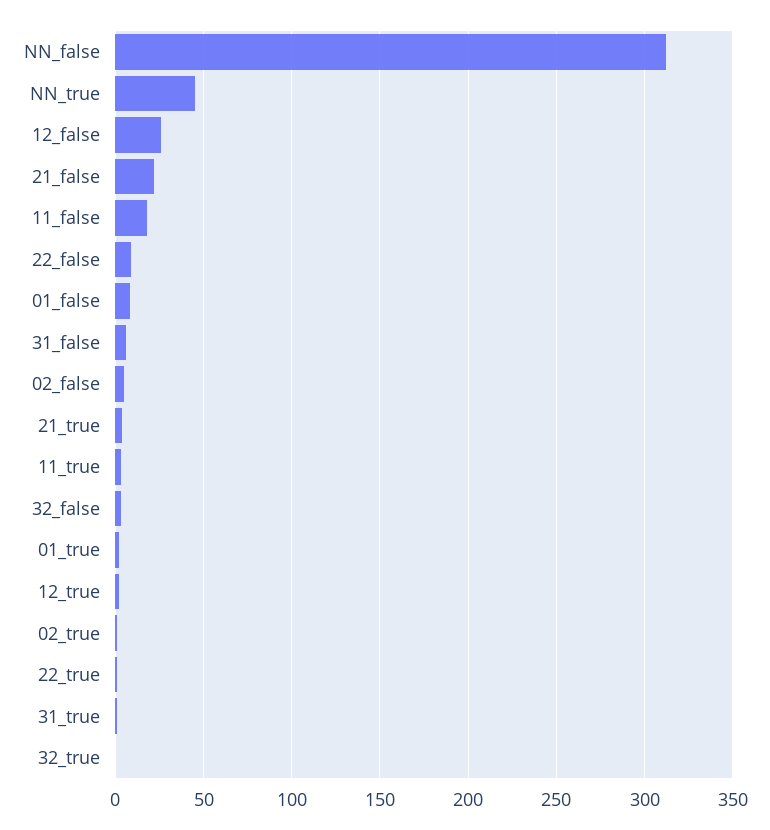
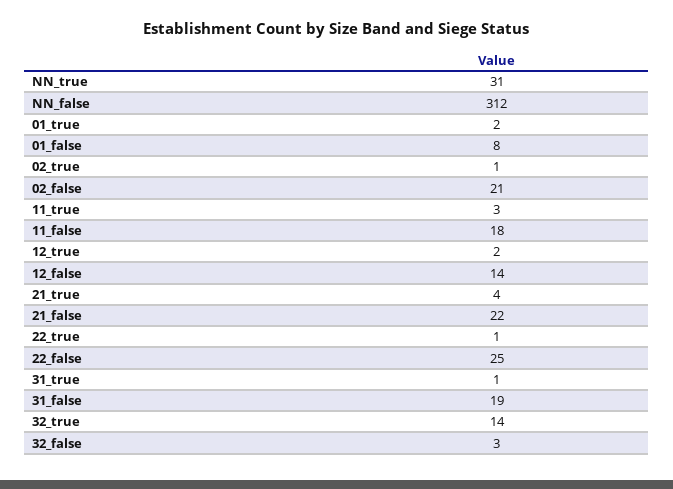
  {
    "NN_false": 312,
-   "NN_true": 45,
+   "NN_true": 31,
-   "12_false": 25,
+   "12_false": 14,
    "21_false": 22,
    "11_false": 18,
-   "22_false": 10,
+   "22_false": 25,
    "01_false": 8,
-   "31_false": 5,
+   "31_false": 19,
-   "02_false": 5,
+   "02_false": 21,
    "21_true": 4,
    "11_true": 3,
    "32_false": 3,
    "01_true": 2,
    "12_true": 2,
    "02_true": 1,
    "22_true": 1,
    "31_true": 1,
-   "32_true": 0
+   "32_true": 14
  }

